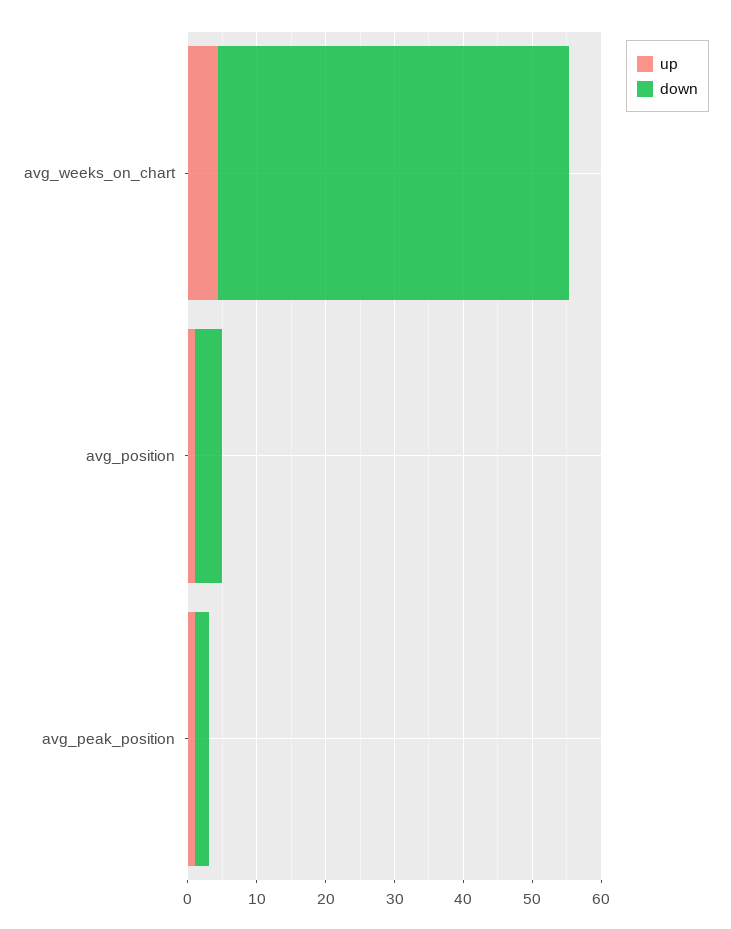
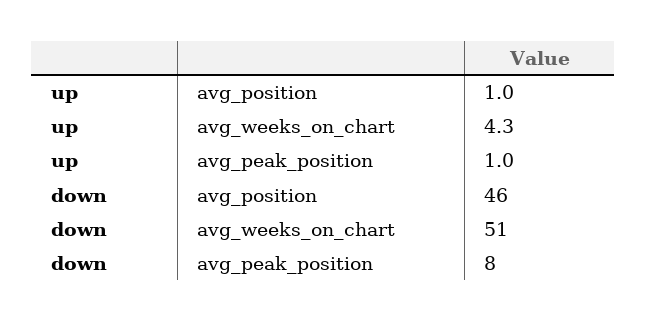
  {
    "up": {
      "avg_weeks_on_chart": 4.3,
      "avg_position": 1,
      "avg_peak_position": 1
    },
    "down": {
      "avg_weeks_on_chart": 51,
-     "avg_position": 4,
+     "avg_position": 46,
-     "avg_peak_position": 2
+     "avg_peak_position": 8
    }
  }

